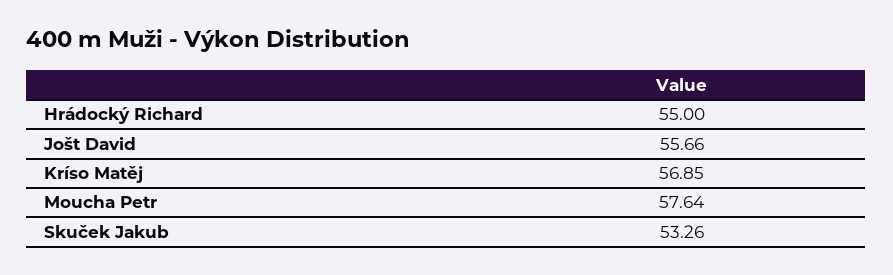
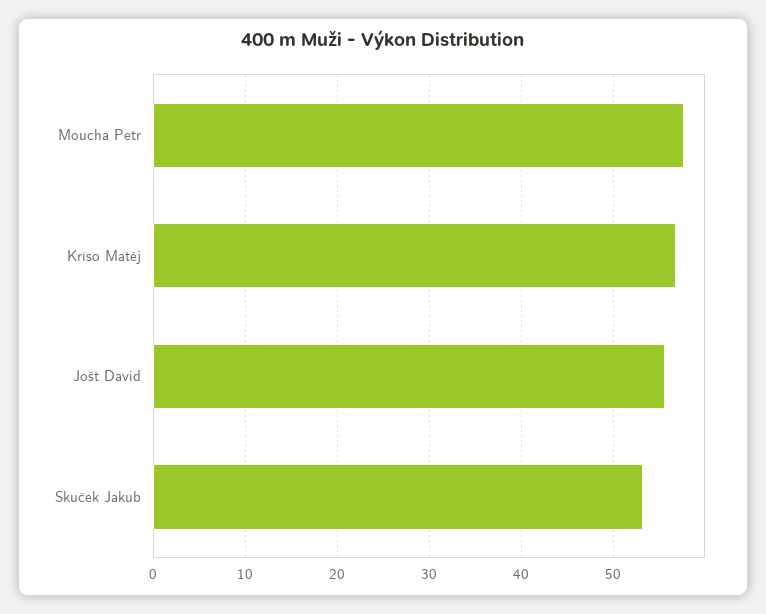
  {
-   "Hrádocký Richard": 55,
    "Jošt David": 55.66,
    "Kríso Matěj": 56.85,
    "Moucha Petr": 57.64,
    "Skuček Jakub": 53.26
  }

